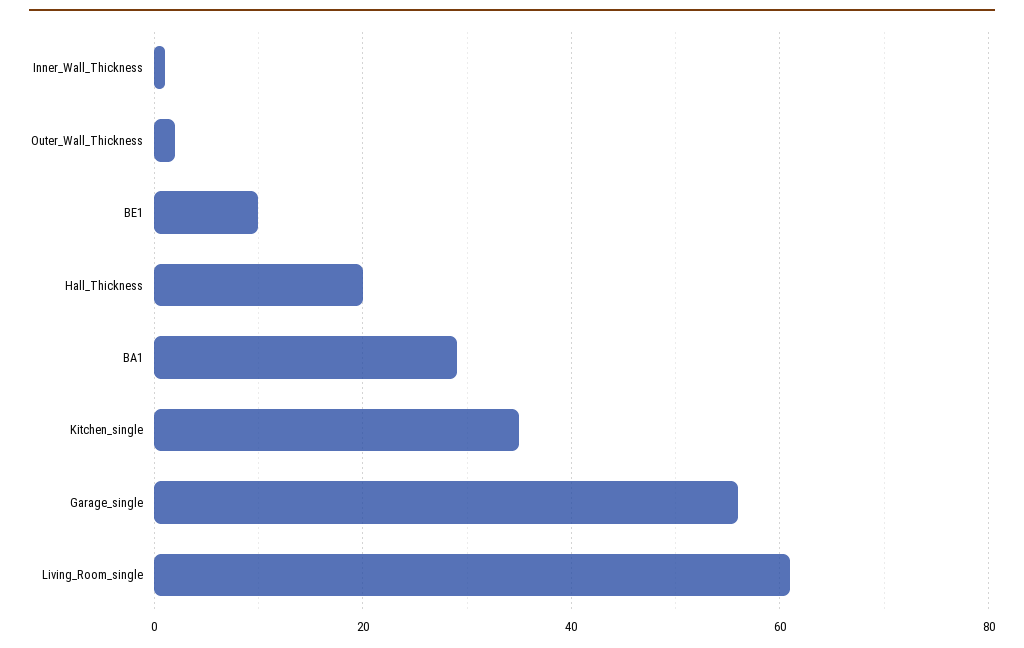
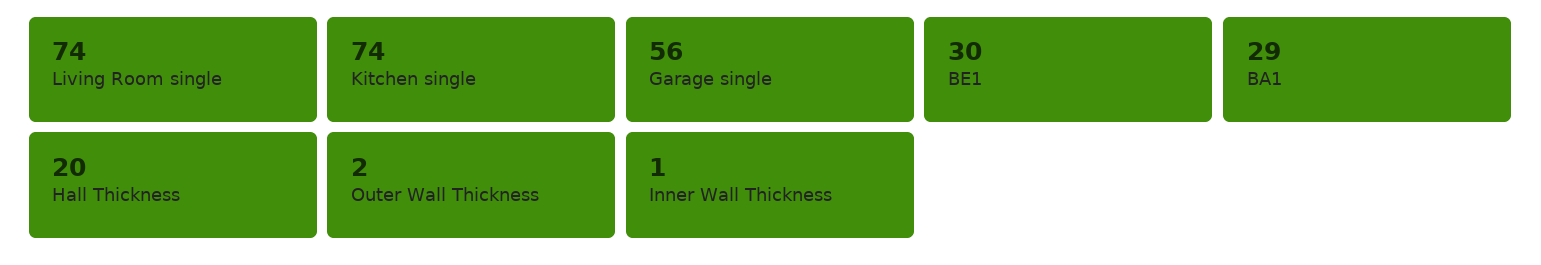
  {
    "Inner_Wall_Thickness": 1,
    "Outer_Wall_Thickness": 2,
-   "BE1": 10,
+   "BE1": 30,
    "Hall_Thickness": 20,
    "BA1": 29,
-   "Kitchen_single": 35,
+   "Kitchen_single": 74,
    "Garage_single": 56,
-   "Living_Room_single": 60
+   "Living_Room_single": 74
  }

